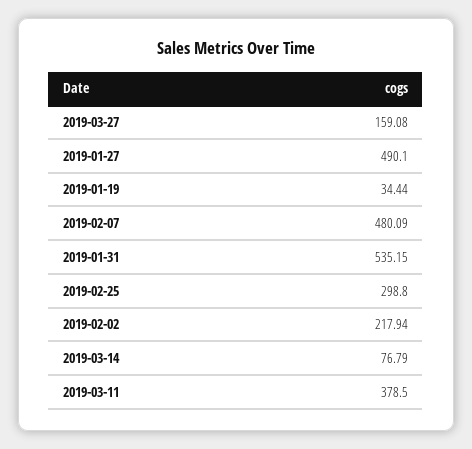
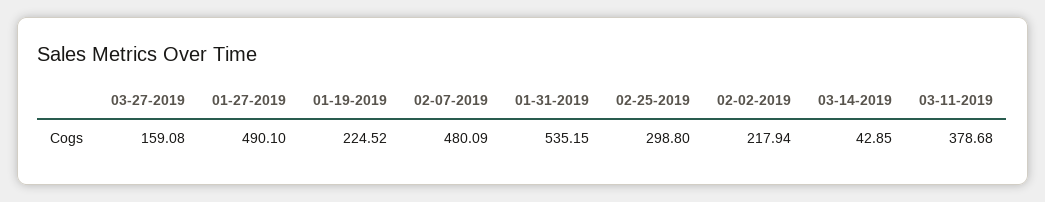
  {
    "2019-03-27": 159.08,
    "2019-01-27": 490.1,
-   "2019-01-19": 34.44,
+   "2019-01-19": 224.52,
    "2019-02-07": 480.09,
    "2019-01-31": 535.15,
    "2019-02-25": 298.8,
    "2019-02-02": 217.94,
-   "2019-03-14": 76.79,
+   "2019-03-14": 42.85,
-   "2019-03-11": 378.5
+   "2019-03-11": 378.68
  }

